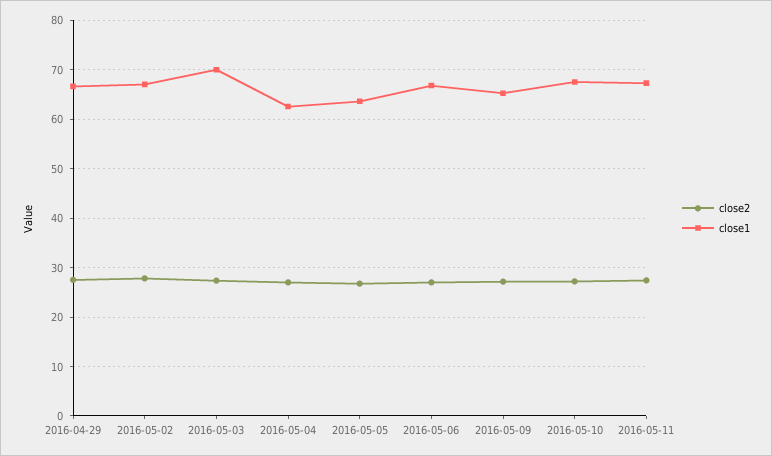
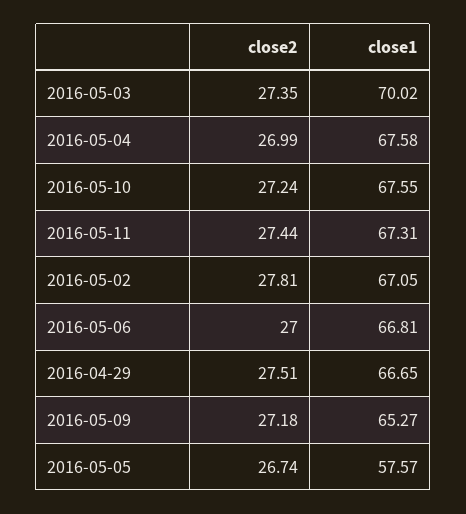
  {
    "close2": {
      "2016-04-29": 27.51,
      "2016-05-02": 27.81,
      "2016-05-03": 27.35,
      "2016-05-04": 26.99,
      "2016-05-05": 26.74,
      "2016-05-06": 27,
      "2016-05-09": 27.18,
      "2016-05-10": 27.24,
      "2016-05-11": 27.44
    },
    "close1": {
      "2016-04-29": 66.65,
      "2016-05-02": 67.05,
      "2016-05-03": 70.02,
-     "2016-05-04": 62,
+     "2016-05-04": 67.58,
-     "2016-05-05": 64,
+     "2016-05-05": 57.57,
      "2016-05-06": 66.81,
      "2016-05-09": 65.27,
      "2016-05-10": 67.55,
      "2016-05-11": 67.31
    }
  }

